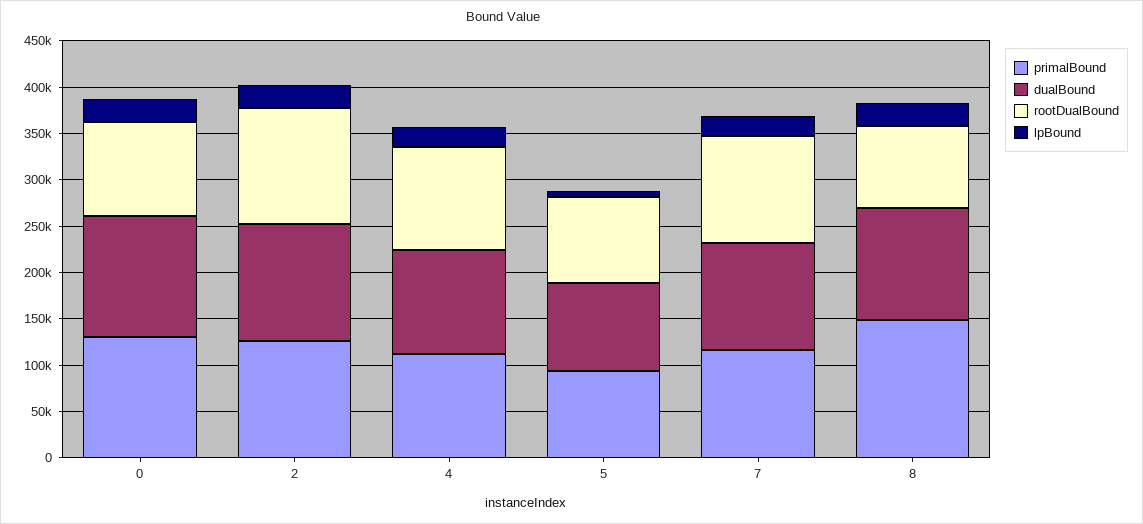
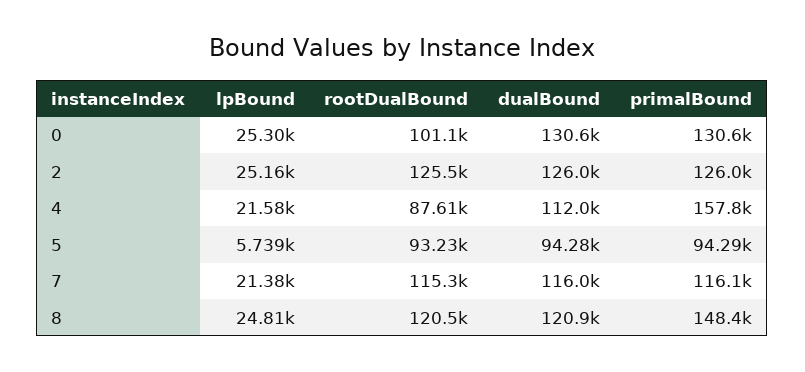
  {
    "primalBound": {
      "0": 130600,
      "2": 126000,
-     "4": 110000,
+     "4": 157800,
      "5": 94290,
      "7": 116100,
      "8": 148400
    },
    "dualBound": {
      "0": 130600,
      "2": 126000,
      "4": 112000,
      "5": 94280,
      "7": 116000,
      "8": 120900
    },
    "rootDualBound": {
      "0": 101100,
      "2": 125500,
-     "4": 110000,
+     "4": 87610,
      "5": 93230,
      "7": 115300,
-     "8": 90000
+     "8": 120500
    },
    "lpBound": {
      "0": 25300,
      "2": 25160,
      "4": 21580,
      "5": 5739,
      "7": 21380,
      "8": 24810
    }
  }

